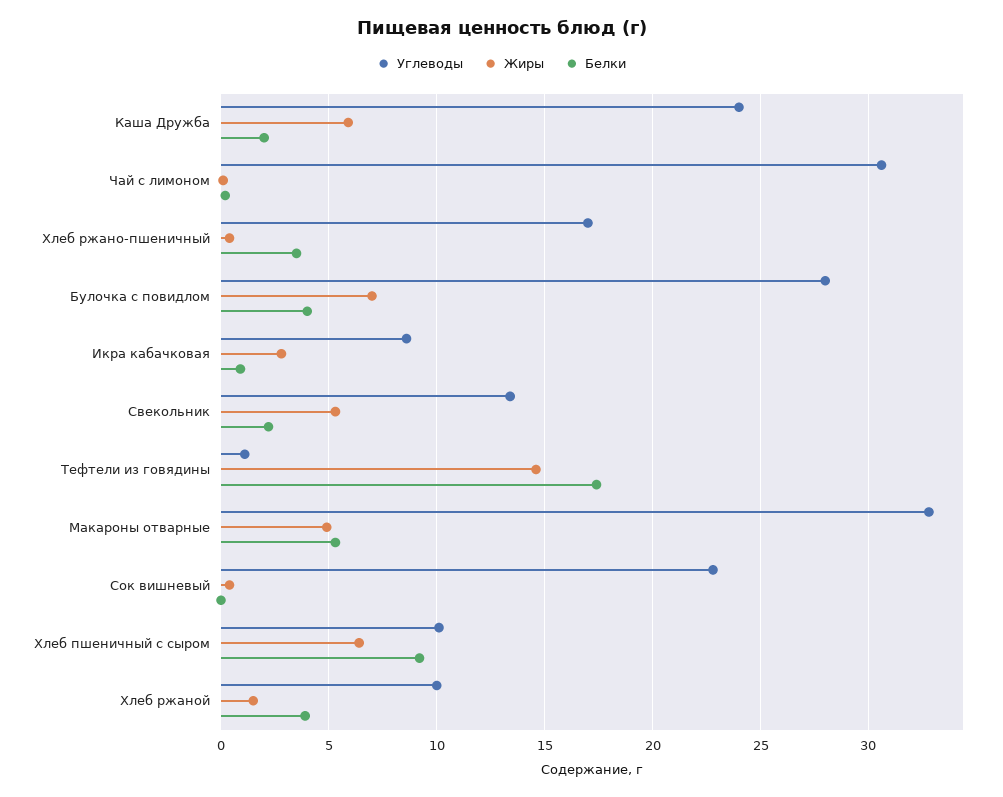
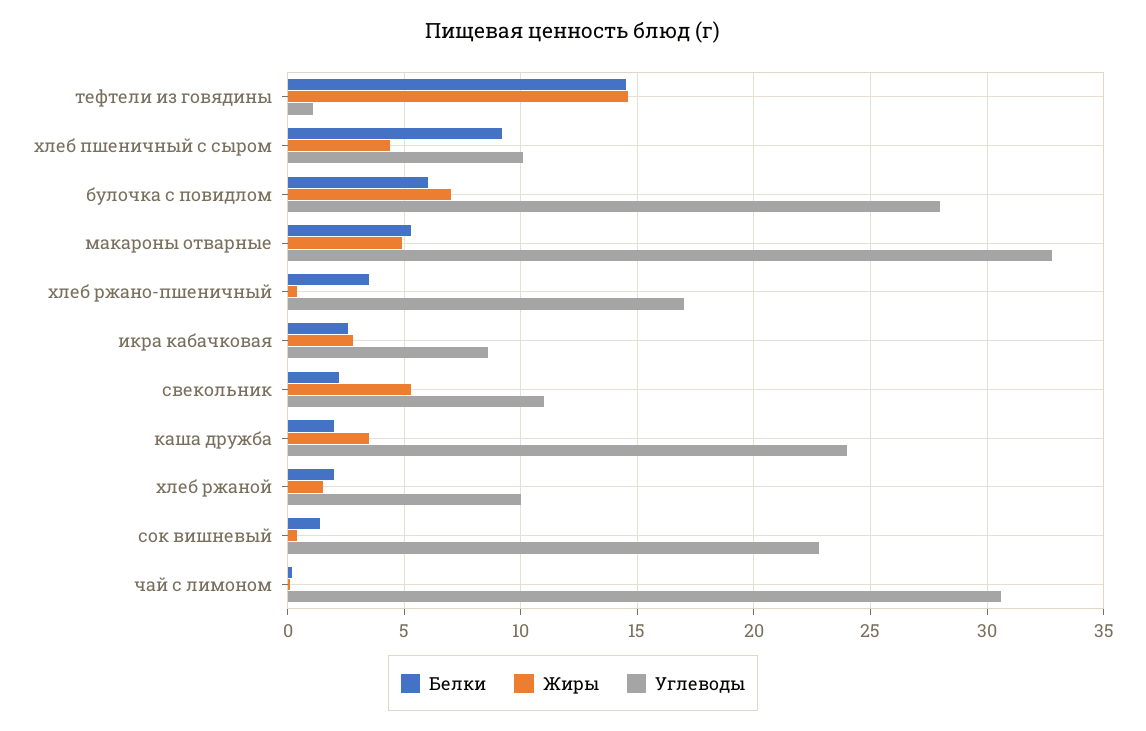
  {
    "Углеводы": {
      "Каша Дружба": 24,
      "Чай с лимоном": 30.5,
      "Хлеб ржано-пшеничный": 17,
      "Булочка с повидлом": 28,
      "Икра кабачковая": 8.5,
-     "Свекольник": 13.5,
+     "Свекольник": 11,
      "Тефтели из говядины": 1,
      "Макароны отварные": 33,
      "Сок вишневый": 23,
      "Хлеб пшеничный с сыром": 10,
      "Хлеб ржаной": 10
    },
    "Жиры": {
-     "Каша Дружба": 6,
+     "Каша Дружба": 3.5,
      "Чай с лимоном": 0,
      "Хлеб ржано-пшеничный": 0.5,
      "Булочка с повидлом": 7,
      "Икра кабачковая": 3,
      "Свекольник": 5.5,
      "Тефтели из говядины": 14.5,
      "Макароны отварные": 5,
      "Сок вишневый": 0.5,
-     "Хлеб пшеничный с сыром": 6.5,
+     "Хлеб пшеничный с сыром": 4.5,
      "Хлеб ржаной": 1.5
    },
    "Белки": {
      "Каша Дружба": 2,
      "Чай с лимоном": 0,
      "Хлеб ржано-пшеничный": 3.5,
-     "Булочка с повидлом": 4,
+     "Булочка с повидлом": 6,
-     "Икра кабачковая": 1,
+     "Икра кабачковая": 2.5,
      "Свекольник": 2,
-     "Тефтели из говядины": 17.5,
+     "Тефтели из говядины": 14.5,
      "Макароны отварные": 5.5,
-     "Сок вишневый": 0,
+     "Сок вишневый": 1.5,
      "Хлеб пшеничный с сыром": 9,
-     "Хлеб ржаной": 4
+     "Хлеб ржаной": 2
    }
  }

